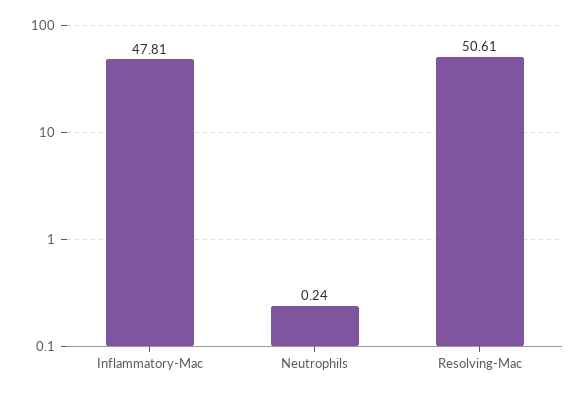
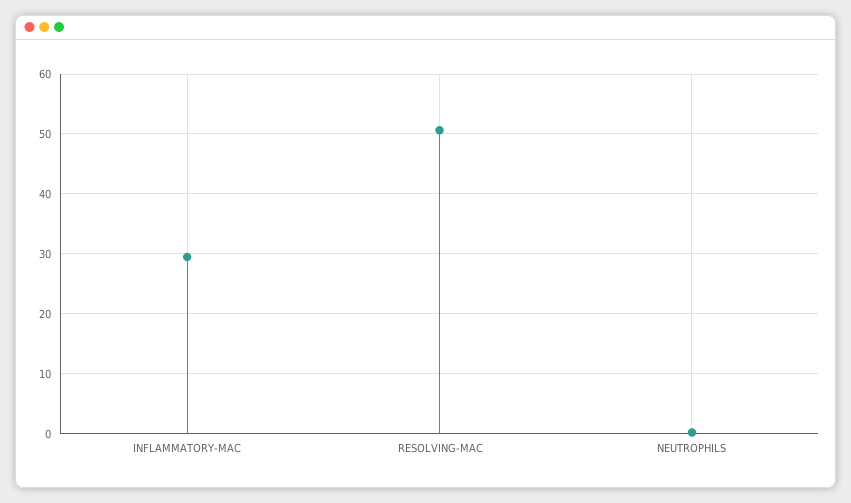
  {
-   "Inflammatory-Mac": 47.81,
+   "Inflammatory-Mac": 30,
    "Neutrophils": 0.24,
    "Resolving-Mac": 50.61
  }

